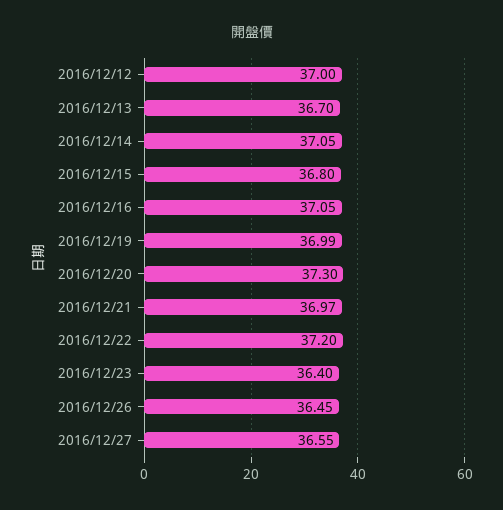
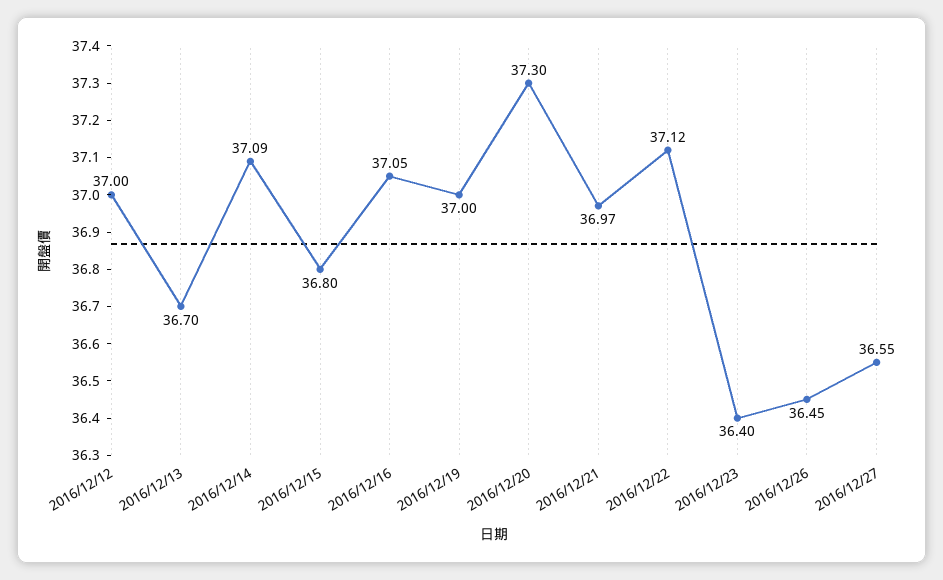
  {
    "2016/12/12": 37,
    "2016/12/13": 36.7,
-   "2016/12/14": 37.05,
+   "2016/12/14": 37.09,
    "2016/12/15": 36.8,
    "2016/12/16": 37.05,
-   "2016/12/19": 36.99,
+   "2016/12/19": 37,
    "2016/12/20": 37.3,
    "2016/12/21": 36.97,
-   "2016/12/22": 37.2,
+   "2016/12/22": 37.12,
    "2016/12/23": 36.4,
    "2016/12/26": 36.45,
    "2016/12/27": 36.55
  }

